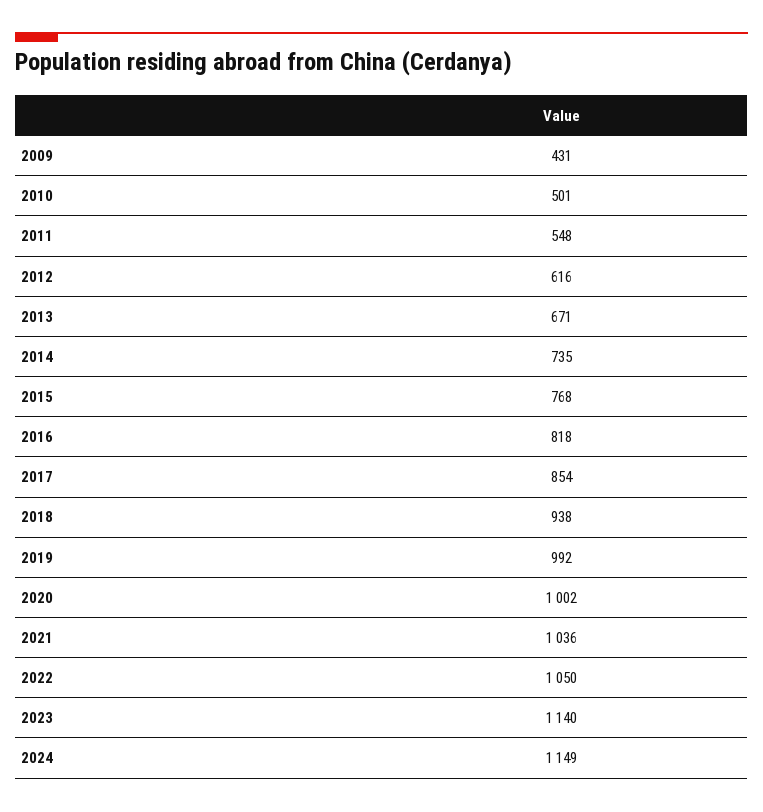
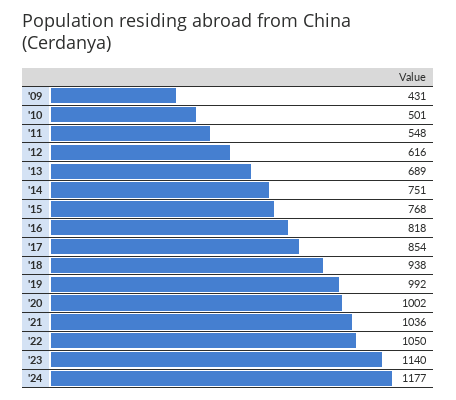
  {
    "2009": 431,
    "2010": 501,
    "2011": 548,
    "2012": 616,
-   "2013": 671,
+   "2013": 689,
-   "2014": 735,
+   "2014": 751,
    "2015": 768,
    "2016": 818,
    "2017": 854,
    "2018": 938,
    "2019": 992,
    "2020": 1002,
    "2021": 1036,
    "2022": 1050,
    "2023": 1140,
-   "2024": 1149
+   "2024": 1177
  }

